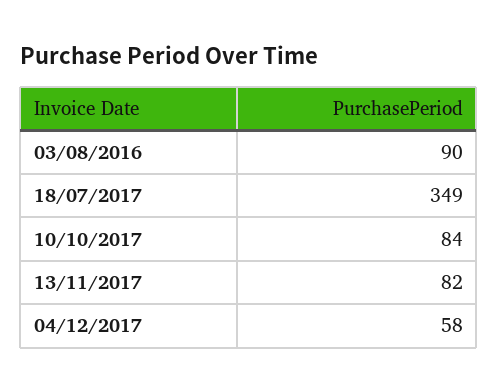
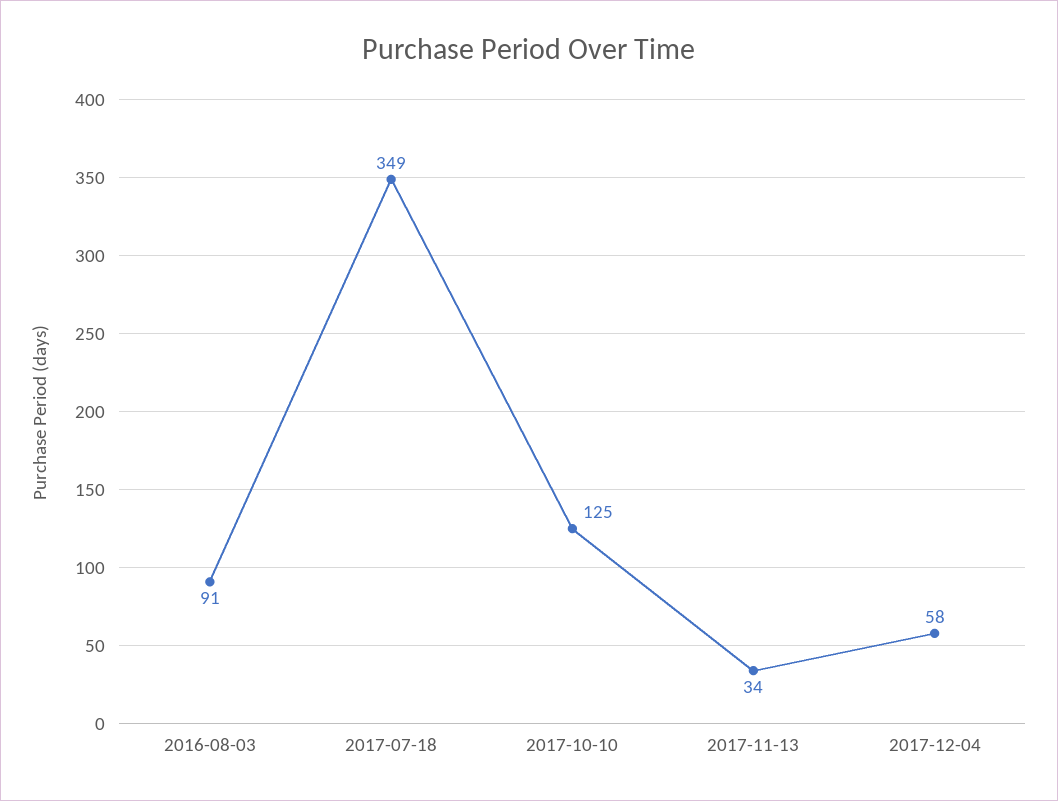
  {
-   "03/08/2016": 90,
+   "03/08/2016": 91,
    "18/07/2017": 349,
-   "10/10/2017": 84,
+   "10/10/2017": 125,
-   "13/11/2017": 82,
+   "13/11/2017": 34,
    "04/12/2017": 58
  }

